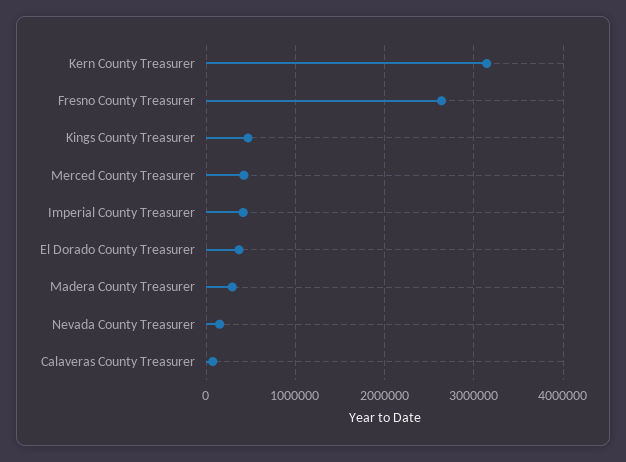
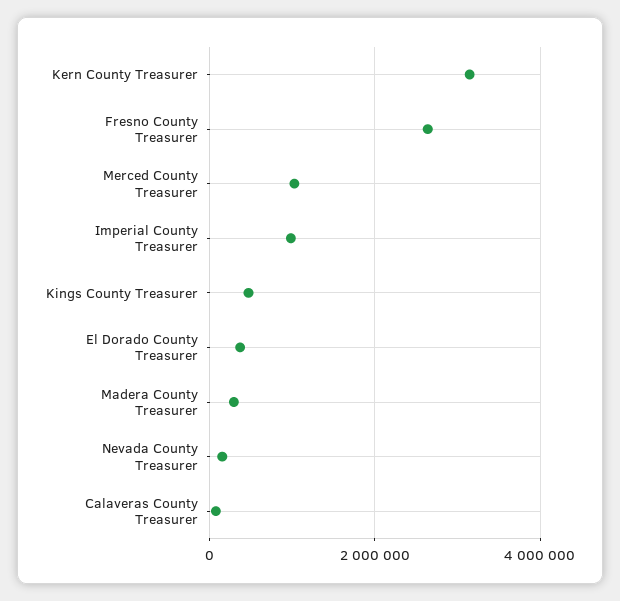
  {
    "Kern County Treasurer": 3100000,
    "Fresno County Treasurer": 2600000,
    "Kings County Treasurer": 500000,
-   "Merced County Treasurer": 400000,
+   "Merced County Treasurer": 1000000,
-   "Imperial County Treasurer": 400000,
+   "Imperial County Treasurer": 1000000,
    "El Dorado County Treasurer": 400000,
    "Madera County Treasurer": 300000,
    "Nevada County Treasurer": 200000,
    "Calaveras County Treasurer": 100000
  }

